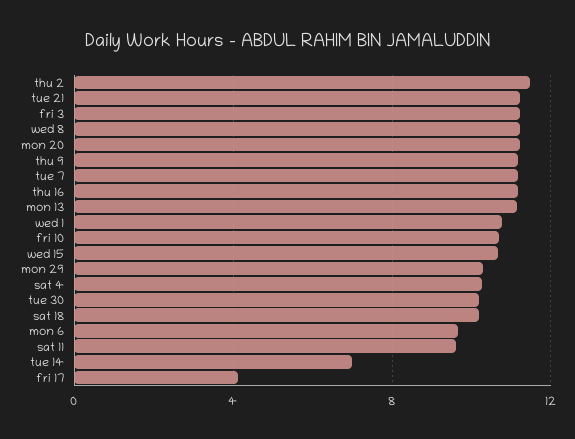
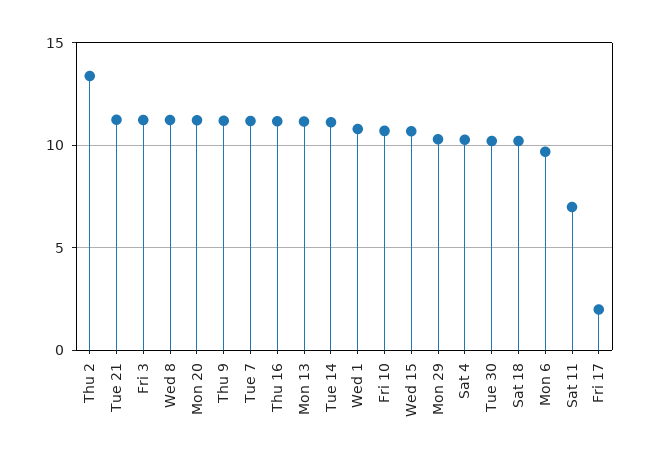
  {
-   "thu 2": 11.5,
+   "thu 2": 13.5,
    "tue 21": 11,
    "fri 3": 11,
    "wed 8": 11,
    "mon 20": 11,
    "thu 9": 11,
    "tue 7": 11,
    "thu 16": 11,
    "mon 13": 11,
    "wed 1": 11,
    "fri 10": 10.5,
    "wed 15": 10.5,
    "mon 29": 10.5,
    "sat 4": 10.5,
    "tue 30": 10,
    "sat 18": 10,
    "mon 6": 9.5,
-   "sat 11": 9.5,
+   "sat 11": 7,
-   "tue 14": 7,
+   "tue 14": 11,
-   "fri 17": 4
+   "fri 17": 2
  }

